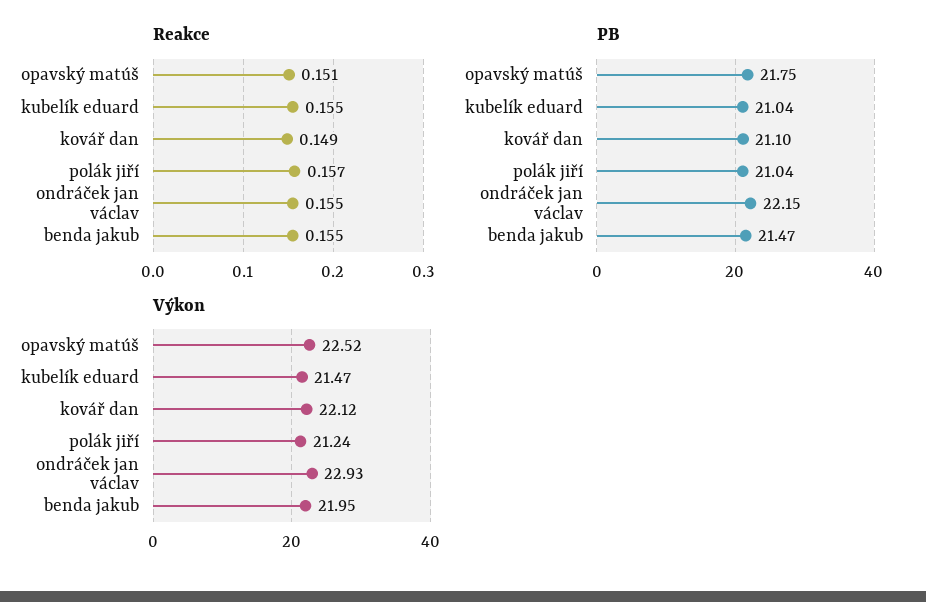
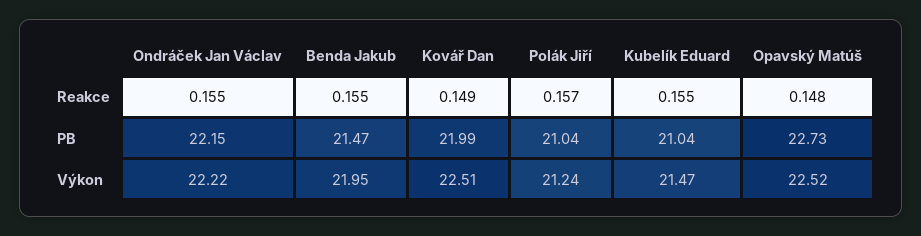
  {
    "Reakce": {
-     "opavský matúš": 0.151,
+     "opavský matúš": 0.148,
      "kubelík eduard": 0.155,
      "kovář dan": 0.149,
      "polák jiří": 0.157,
      "ondráček jan václav": 0.155,
      "benda jakub": 0.155
    },
    "PB": {
-     "opavský matúš": 21.75,
+     "opavský matúš": 22.73,
      "kubelík eduard": 21.04,
-     "kovář dan": 21.1,
+     "kovář dan": 21.99,
      "polák jiří": 21.04,
      "ondráček jan václav": 22.15,
      "benda jakub": 21.47
    },
    "Výkon": {
      "opavský matúš": 22.52,
      "kubelík eduard": 21.47,
-     "kovář dan": 22.12,
+     "kovář dan": 22.51,
      "polák jiří": 21.24,
-     "ondráček jan václav": 22.93,
+     "ondráček jan václav": 22.22,
      "benda jakub": 21.95
    }
  }

